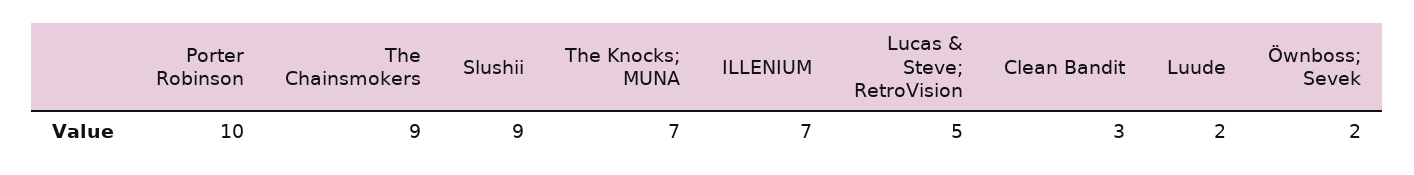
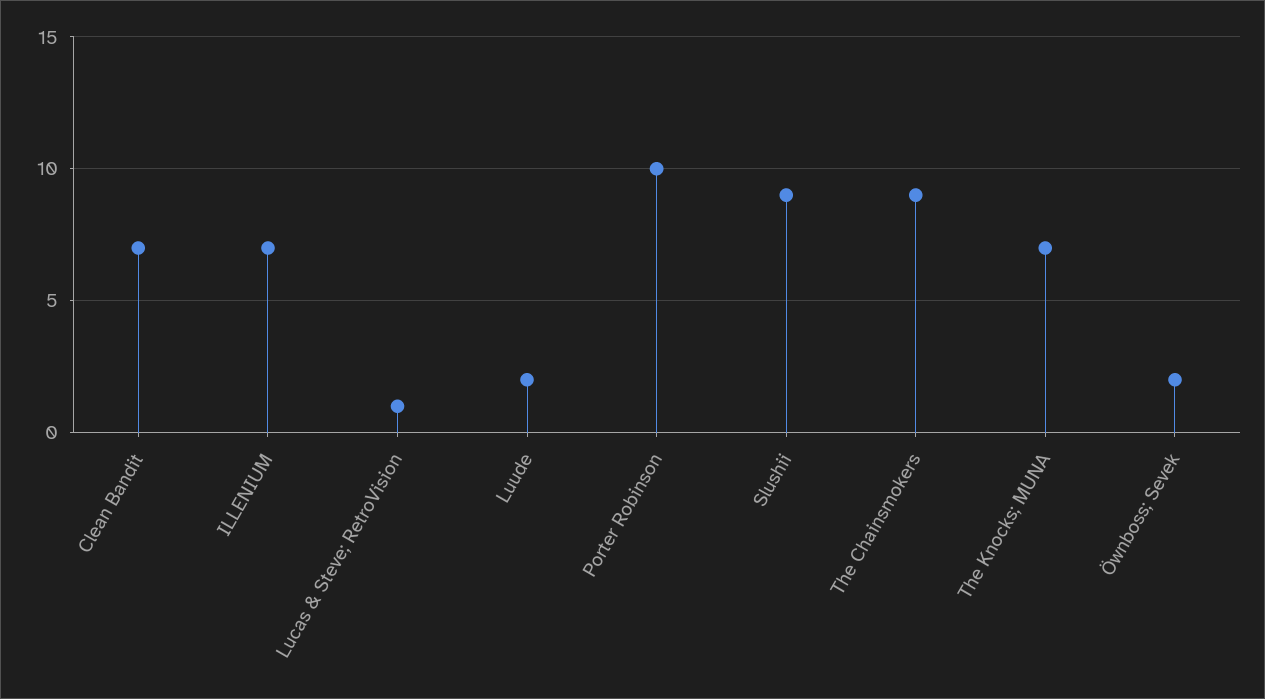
  {
    "Porter Robinson": 10,
    "The Chainsmokers": 9,
    "Slushii": 9,
    "The Knocks; MUNA": 7,
    "ILLENIUM": 7,
-   "Lucas & Steve; RetroVision": 5,
+   "Lucas & Steve; RetroVision": 1,
-   "Clean Bandit": 3,
+   "Clean Bandit": 7,
    "Luude": 2,
    "Öwnboss; Sevek": 2
  }

